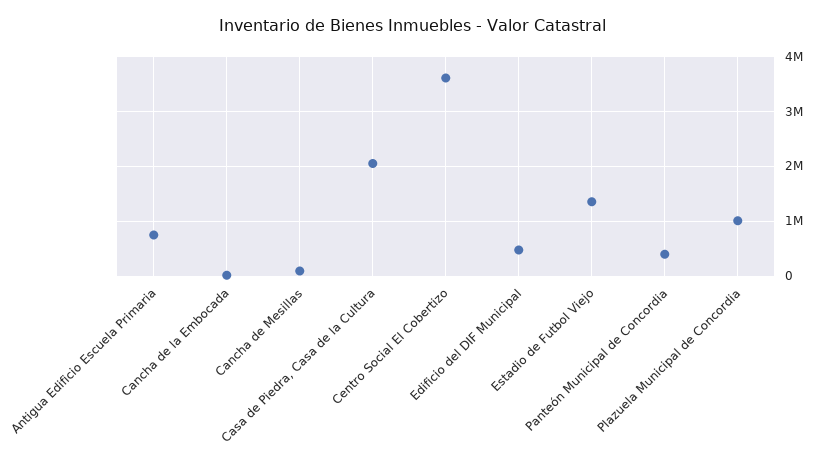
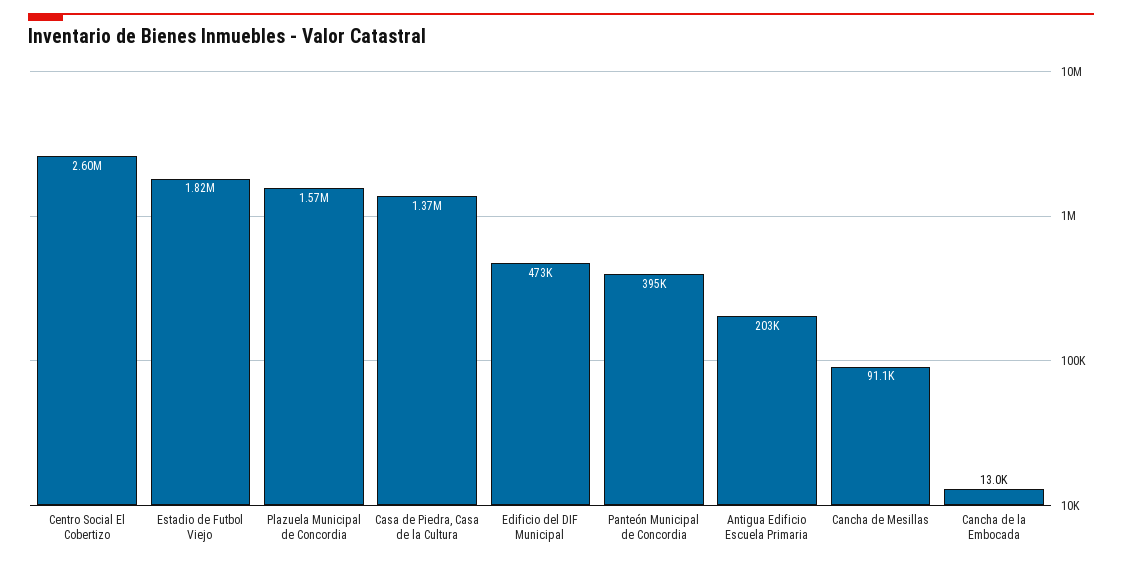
  {
-   "Antigua Edificio Escuela Primaria": 800000,
+   "Antigua Edificio Escuela Primaria": 203000,
    "Cancha de la Embocada": 13000,
    "Cancha de Mesillas": 91100,
-   "Casa de Piedra, Casa de la Cultura": 2000000,
+   "Casa de Piedra, Casa de la Cultura": 1370000,
-   "Centro Social El Cobertizo": 3600000,
+   "Centro Social El Cobertizo": 2600000,
    "Edificio del DIF Municipal": 473000,
-   "Estadio de Futbol Viejo": 1400000,
+   "Estadio de Futbol Viejo": 1820000,
    "Panteón Municipal de Concordia": 395000,
-   "Plazuela Municipal de Concordia": 1000000
+   "Plazuela Municipal de Concordia": 1570000
  }

